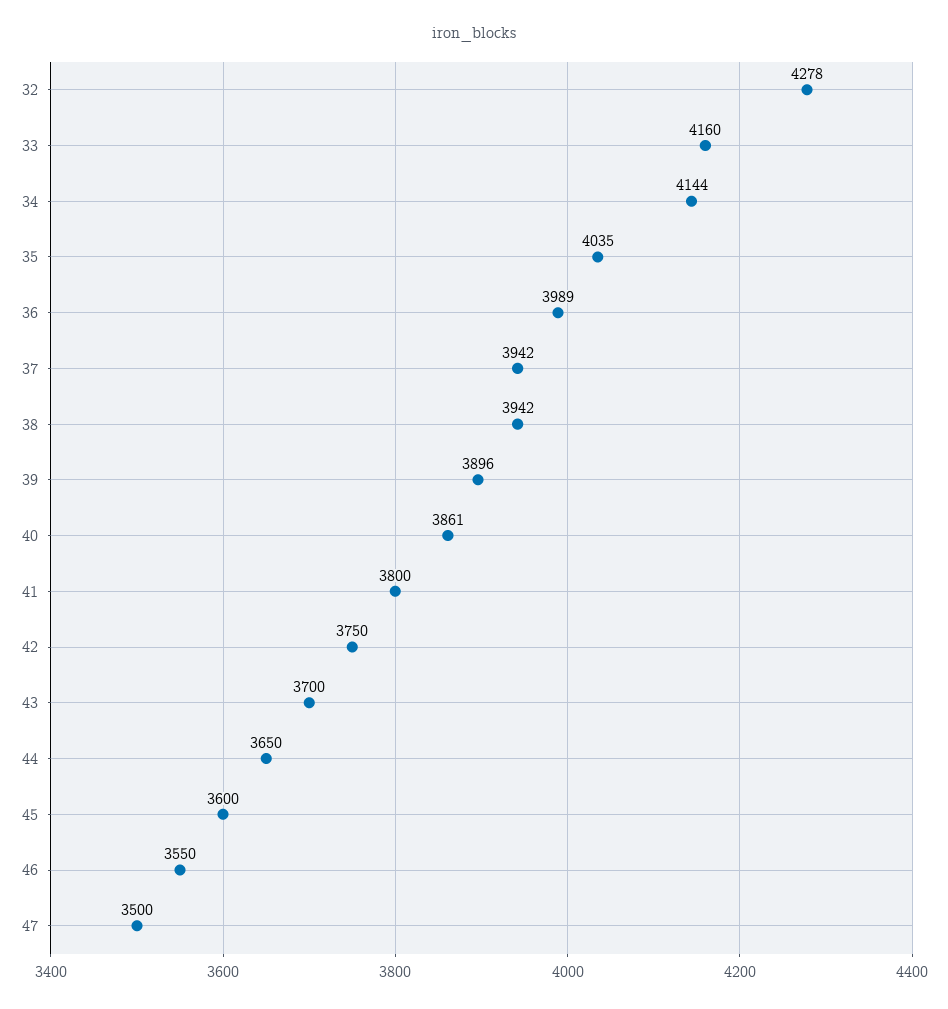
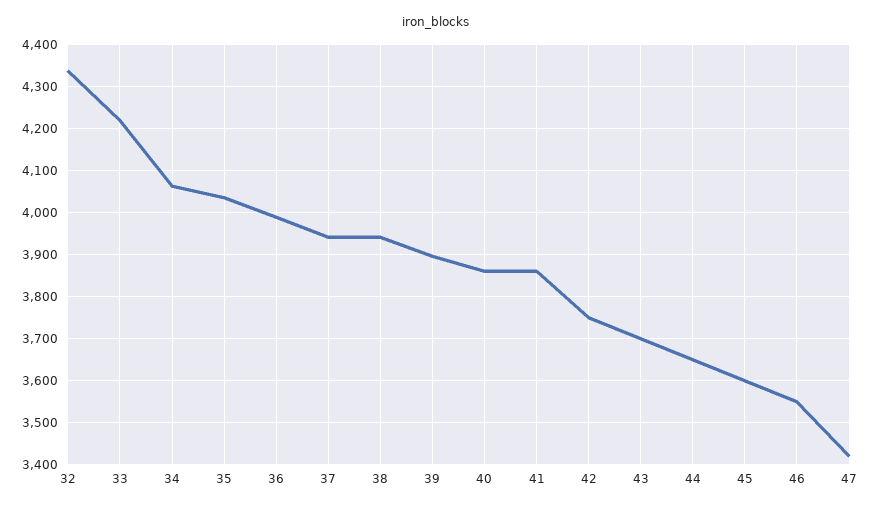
  {
-   "32": 4278,
+   "32": 4340,
-   "33": 4160,
+   "33": 4220,
-   "34": 4144,
+   "34": 4060,
    "35": 4035,
    "36": 3989,
    "37": 3942,
    "38": 3942,
    "39": 3896,
    "40": 3861,
-   "41": 3800,
+   "41": 3860,
    "42": 3750,
    "43": 3700,
    "44": 3650,
    "45": 3600,
    "46": 3550,
-   "47": 3500
+   "47": 3420
  }

